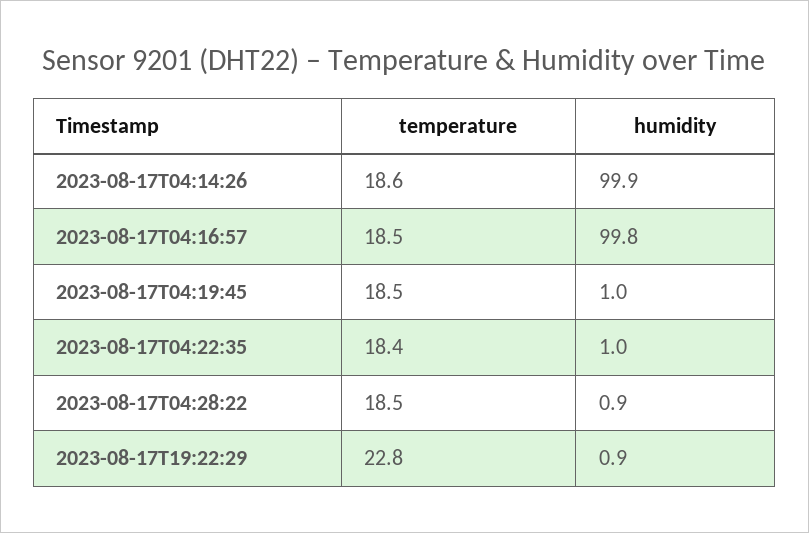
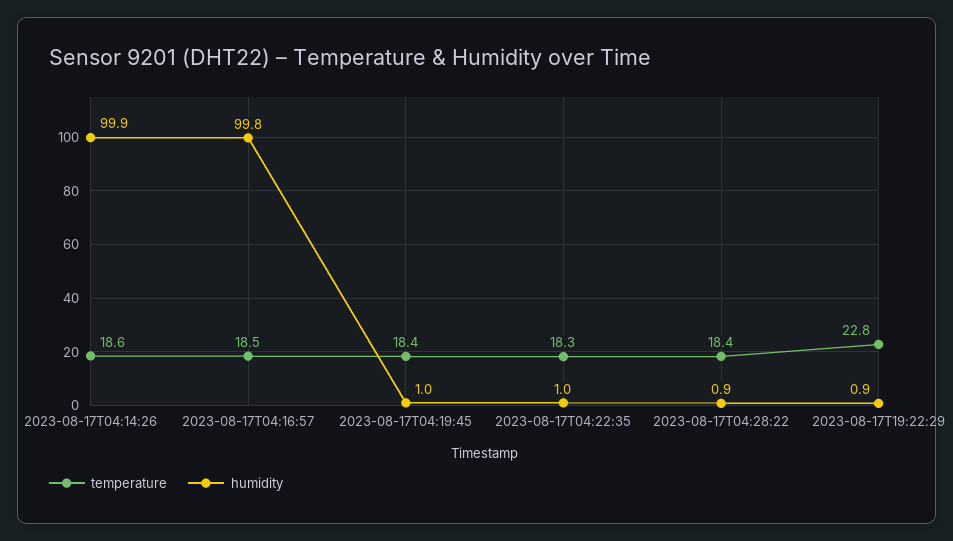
  {
    "temperature": {
      "2023-08-17T04:14:26": 18.6,
      "2023-08-17T04:16:57": 18.5,
-     "2023-08-17T04:19:45": 18.5,
+     "2023-08-17T04:19:45": 18.4,
-     "2023-08-17T04:22:35": 18.4,
+     "2023-08-17T04:22:35": 18.3,
-     "2023-08-17T04:28:22": 18.5,
+     "2023-08-17T04:28:22": 18.4,
      "2023-08-17T19:22:29": 22.8
    },
    "humidity": {
      "2023-08-17T04:14:26": 99.9,
      "2023-08-17T04:16:57": 99.8,
      "2023-08-17T04:19:45": 1,
      "2023-08-17T04:22:35": 1,
      "2023-08-17T04:28:22": 0.9,
      "2023-08-17T19:22:29": 0.9
    }
  }

